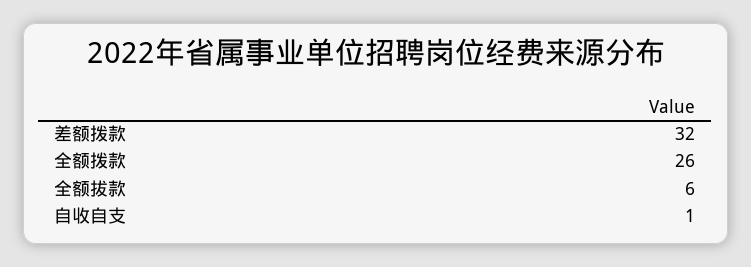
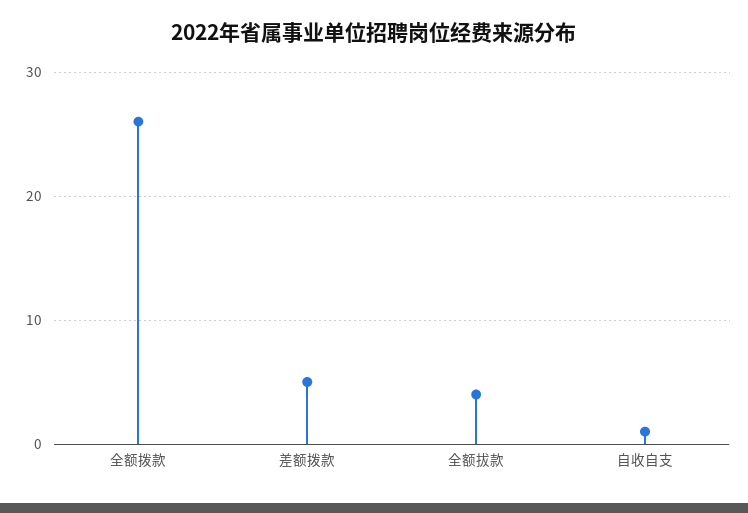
  {
-   "差额拨款": 32,
+   "差额拨款": 5,
    "全额拨款": 26,
-   "全额拔款": 6,
+   "全额拔款": 4,
    "自收自支": 1
  }

